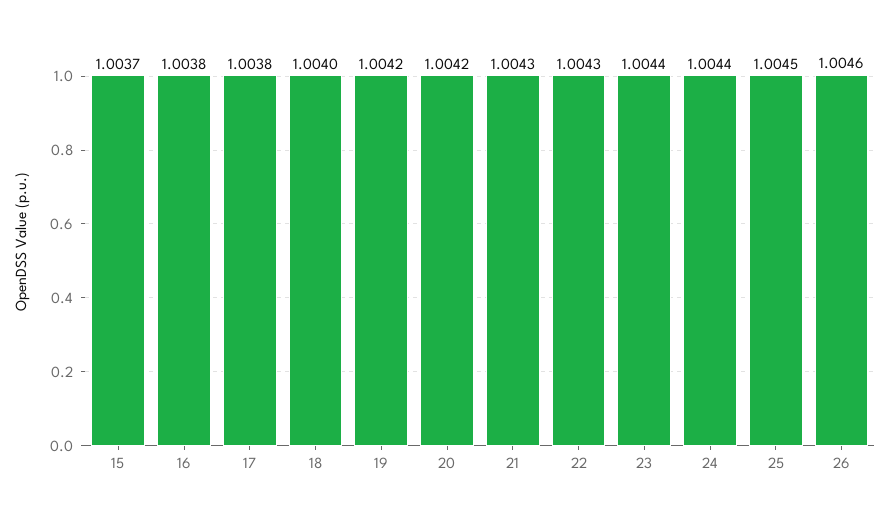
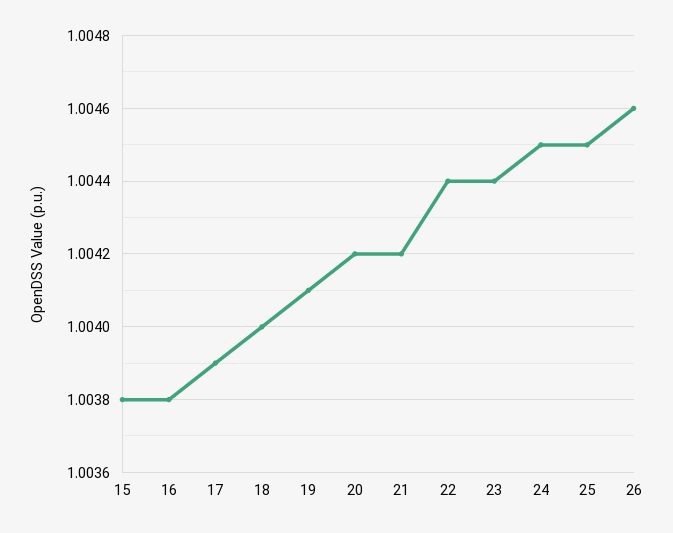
  {
-   "15": 1.0037,
+   "15": 1.0038,
    "16": 1.0038,
-   "17": 1.0038,
+   "17": 1.0039,
    "18": 1.004,
-   "19": 1.0042,
+   "19": 1.0041,
    "20": 1.0042,
-   "21": 1.0043,
+   "21": 1.0042,
-   "22": 1.0043,
+   "22": 1.0044,
    "23": 1.0044,
-   "24": 1.0044,
+   "24": 1.0045,
    "25": 1.0045,
    "26": 1.0046
  }

